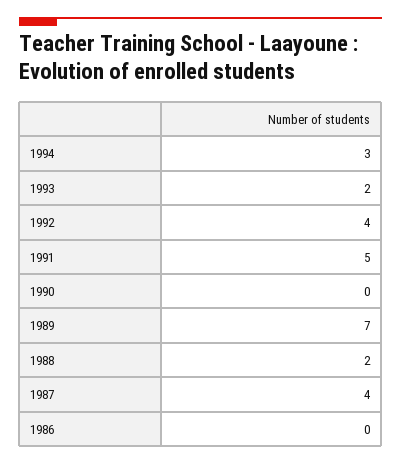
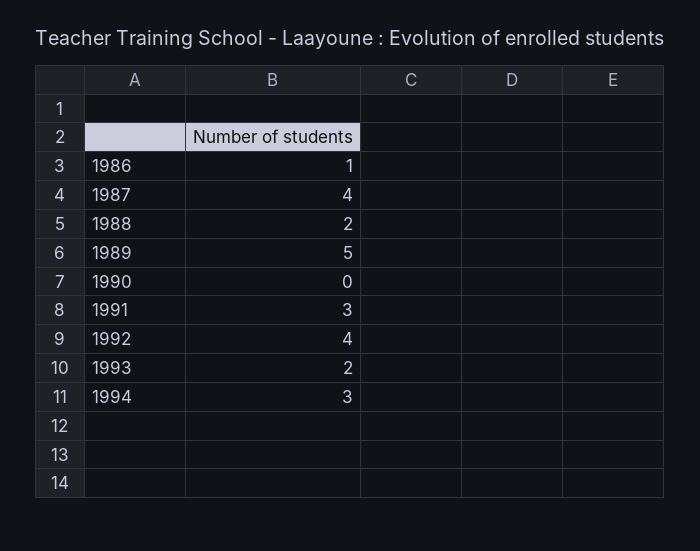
  {
    "1994": 3,
    "1993": 2,
    "1992": 4,
-   "1991": 5,
+   "1991": 3,
    "1990": 0,
-   "1989": 7,
+   "1989": 5,
    "1988": 2,
    "1987": 4,
-   "1986": 0
+   "1986": 1
  }

